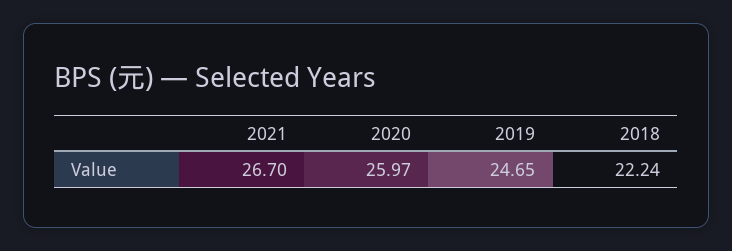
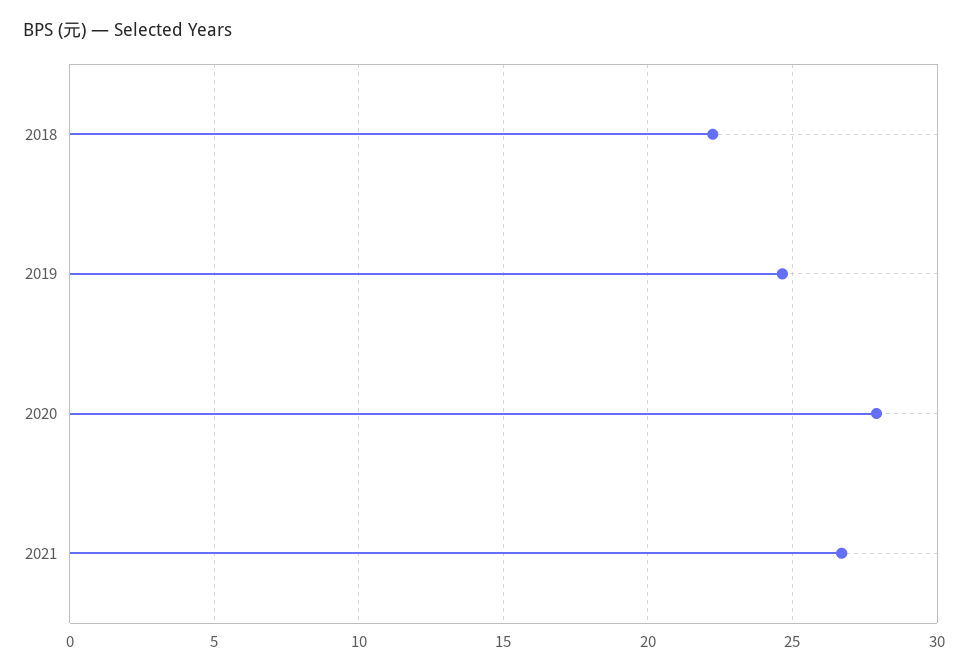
  {
    "2021": 26.7,
-   "2020": 25.97,
+   "2020": 28,
    "2019": 24.65,
    "2018": 22.24
  }

